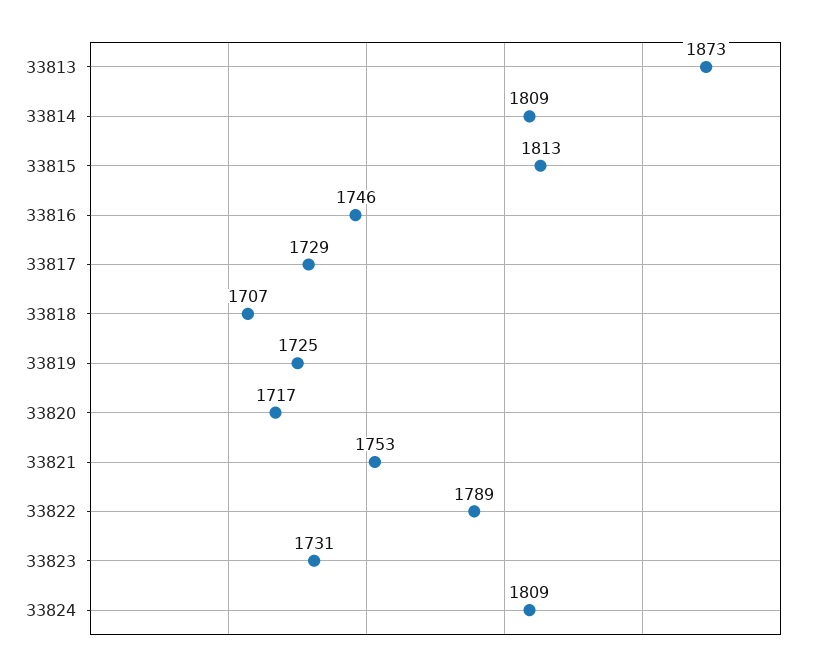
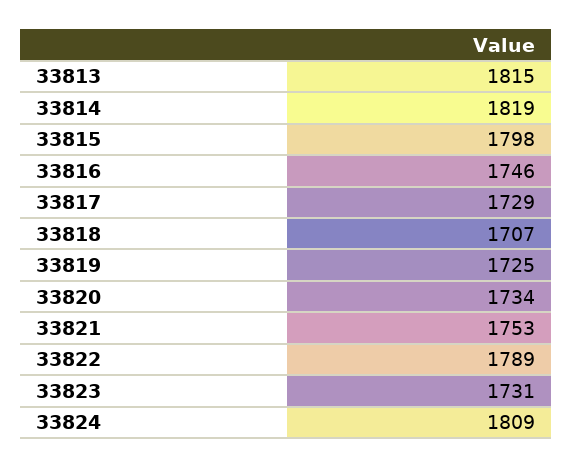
  {
-   "33813": 1873,
+   "33813": 1815,
-   "33814": 1809,
+   "33814": 1819,
-   "33815": 1813,
+   "33815": 1798,
    "33816": 1746,
    "33817": 1729,
    "33818": 1707,
    "33819": 1725,
-   "33820": 1717,
+   "33820": 1734,
    "33821": 1753,
    "33822": 1789,
    "33823": 1731,
    "33824": 1809
  }

